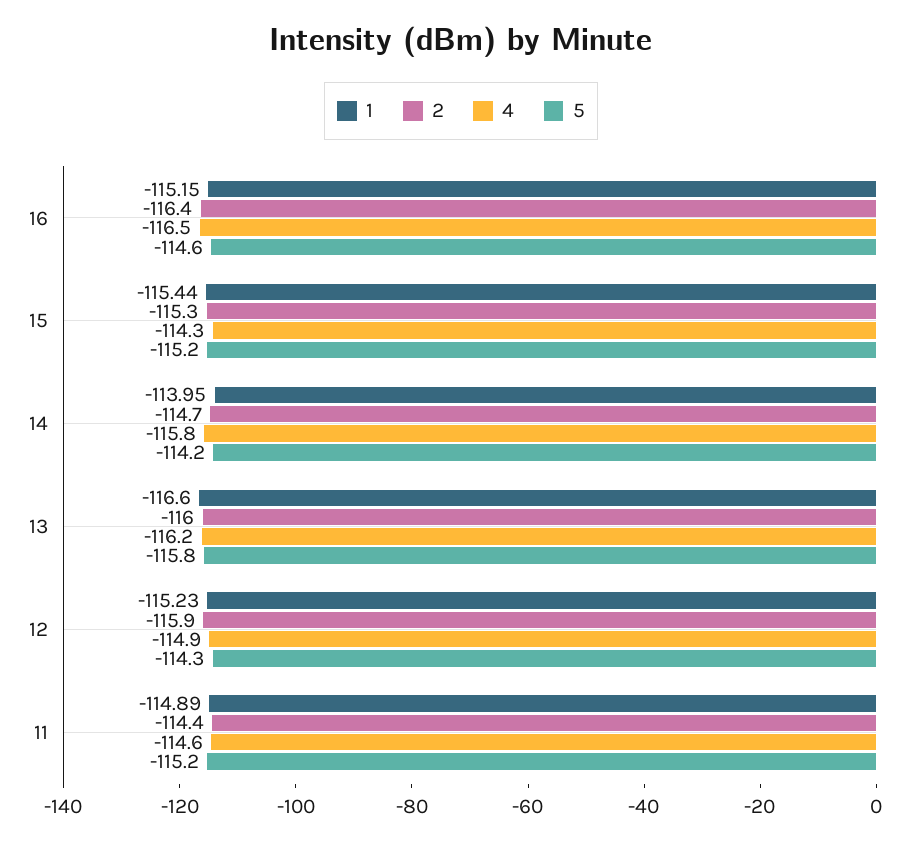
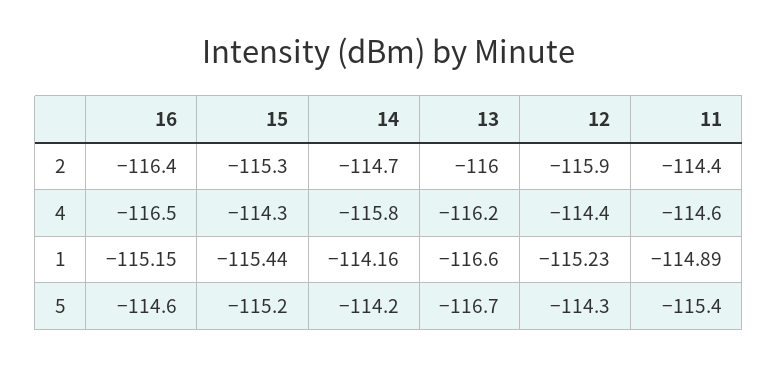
  {
    "1": {
      "16": -115.15,
      "15": -115.44,
-     "14": -113.95,
+     "14": -114.16,
      "13": -116.6,
      "12": -115.23,
      "11": -114.89
    },
    "2": {
      "16": -116.4,
      "15": -115.3,
      "14": -114.7,
      "13": -116,
      "12": -115.9,
      "11": -114.4
    },
    "4": {
      "16": -116.5,
      "15": -114.3,
      "14": -115.8,
      "13": -116.2,
-     "12": -114.9,
+     "12": -114.4,
      "11": -114.6
    },
    "5": {
      "16": -114.6,
      "15": -115.2,
      "14": -114.2,
-     "13": -115.8,
+     "13": -116.7,
      "12": -114.3,
-     "11": -115.2
+     "11": -115.4
    }
  }

